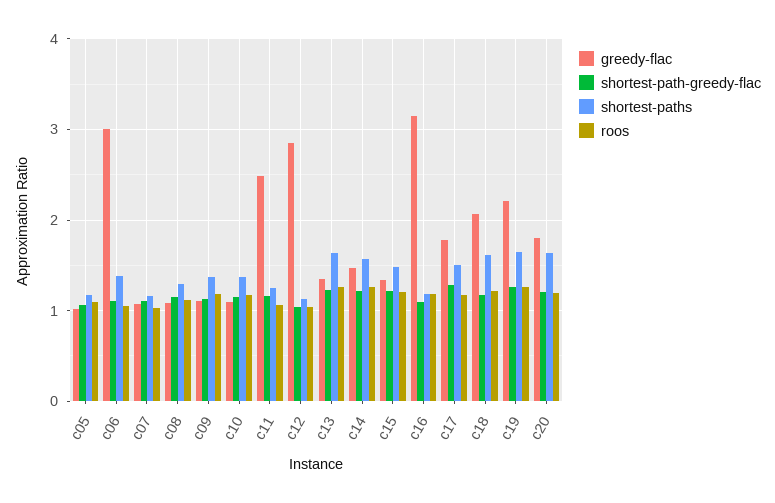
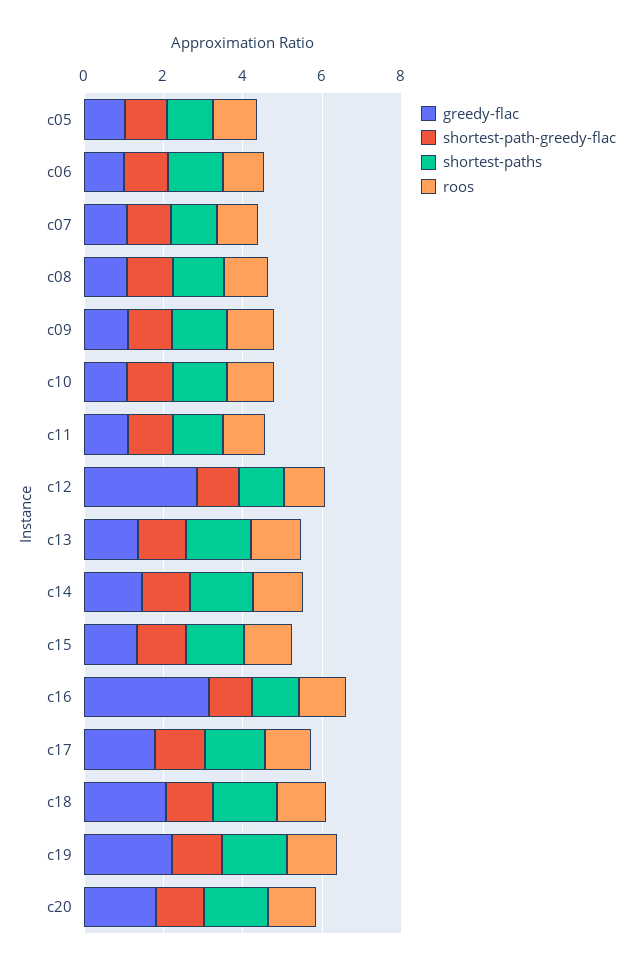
  {
    "greedy-flac": {
      "c05": 1,
-     "c06": 3,
+     "c06": 1,
      "c07": 1.1,
      "c08": 1.1,
      "c09": 1.1,
      "c10": 1.1,
-     "c11": 2.5,
+     "c11": 1,
      "c12": 2.9,
      "c13": 1.3,
      "c14": 1.5,
      "c15": 1.3,
      "c16": 3.1,
      "c17": 1.8,
      "c18": 2.1,
      "c19": 2.2,
      "c20": 1.8
    },
    "shortest-path-greedy-flac": {
      "c05": 1.1,
      "c06": 1.1,
      "c07": 1.1,
      "c08": 1.2,
      "c09": 1.1,
      "c10": 1.2,
      "c11": 1.2,
      "c12": 1,
      "c13": 1.2,
      "c14": 1.2,
      "c15": 1.2,
      "c16": 1.1,
      "c17": 1.3,
      "c18": 1.2,
      "c19": 1.3,
      "c20": 1.2
    },
    "shortest-paths": {
      "c05": 1.2,
      "c06": 1.4,
      "c07": 1.2,
      "c08": 1.3,
      "c09": 1.4,
      "c10": 1.4,
      "c11": 1.3,
      "c12": 1.1,
      "c13": 1.6,
      "c14": 1.6,
      "c15": 1.5,
      "c16": 1.2,
      "c17": 1.5,
      "c18": 1.6,
      "c19": 1.7,
      "c20": 1.6
    },
    "roos": {
      "c05": 1.1,
      "c06": 1.1,
      "c07": 1,
      "c08": 1.1,
      "c09": 1.2,
      "c10": 1.2,
      "c11": 1.1,
      "c12": 1,
      "c13": 1.3,
      "c14": 1.3,
      "c15": 1.2,
      "c16": 1.2,
      "c17": 1.2,
      "c18": 1.2,
      "c19": 1.3,
      "c20": 1.2
    }
  }

